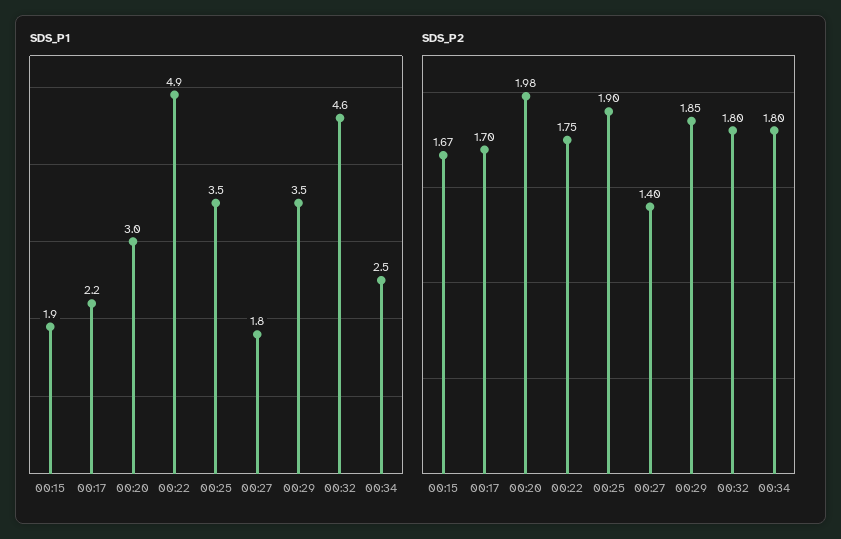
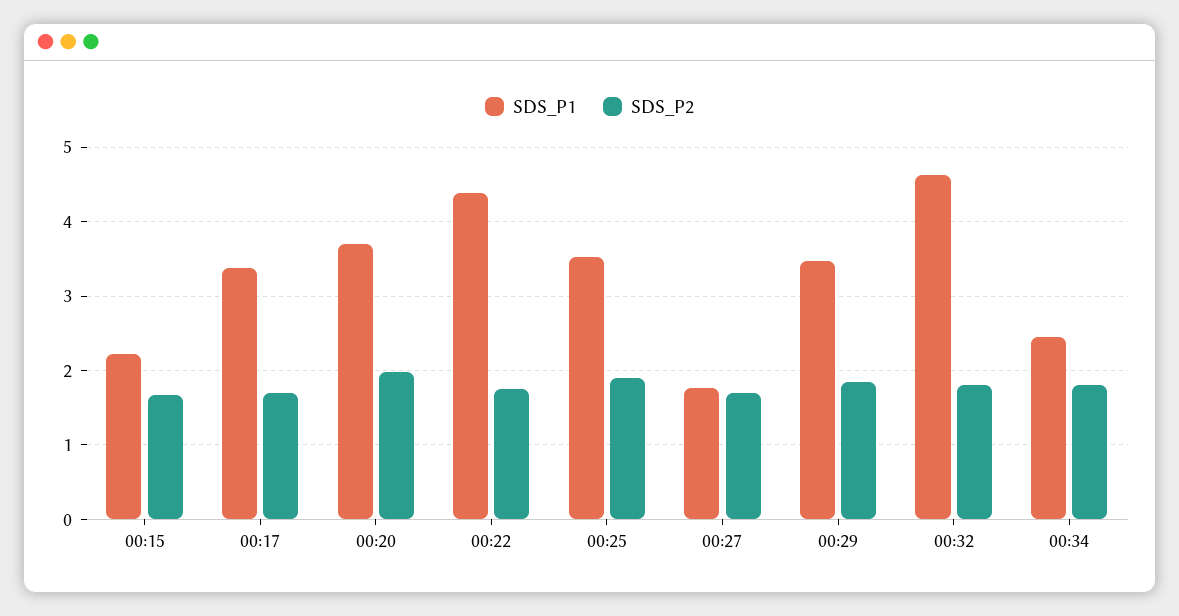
  {
    "SDS_P1": {
-     "00:15": 1.9,
+     "00:15": 2.2,
-     "00:17": 2.2,
+     "00:17": 3.4,
-     "00:20": 3,
+     "00:20": 3.7,
-     "00:22": 4.9,
+     "00:22": 4.4,
      "00:25": 3.5,
      "00:27": 1.8,
      "00:29": 3.5,
      "00:32": 4.6,
      "00:34": 2.5
    },
    "SDS_P2": {
      "00:15": 1.67,
      "00:17": 1.7,
      "00:20": 1.98,
      "00:22": 1.75,
      "00:25": 1.9,
-     "00:27": 1.4,
+     "00:27": 1.7,
      "00:29": 1.85,
      "00:32": 1.8,
      "00:34": 1.8
    }
  }

